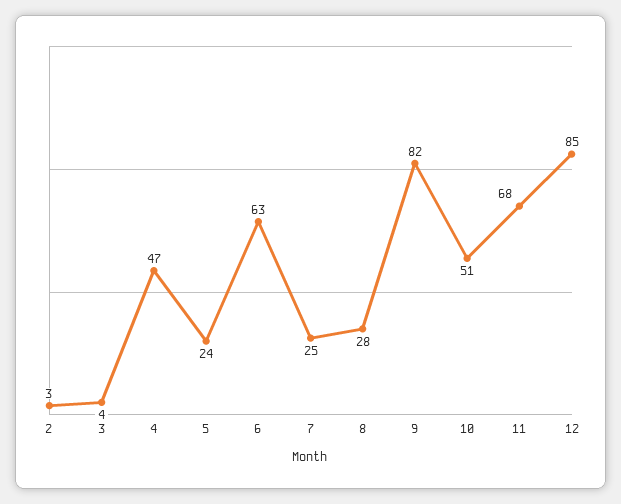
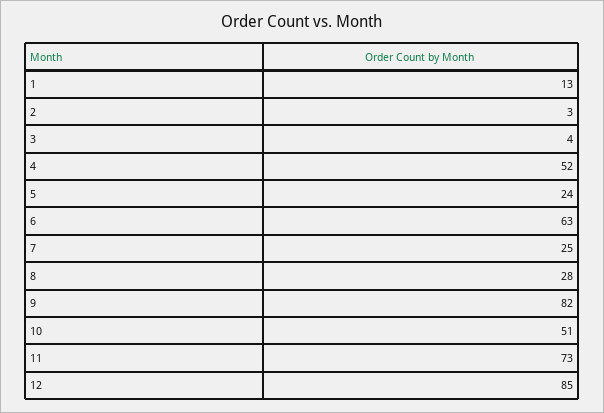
  {
    "2": 3,
    "3": 4,
-   "4": 47,
+   "4": 52,
    "5": 24,
    "6": 63,
    "7": 25,
    "8": 28,
    "9": 82,
    "10": 51,
-   "11": 68,
+   "11": 73,
-   "12": 85
+   "12": 85,
+   "1": 13
  }

